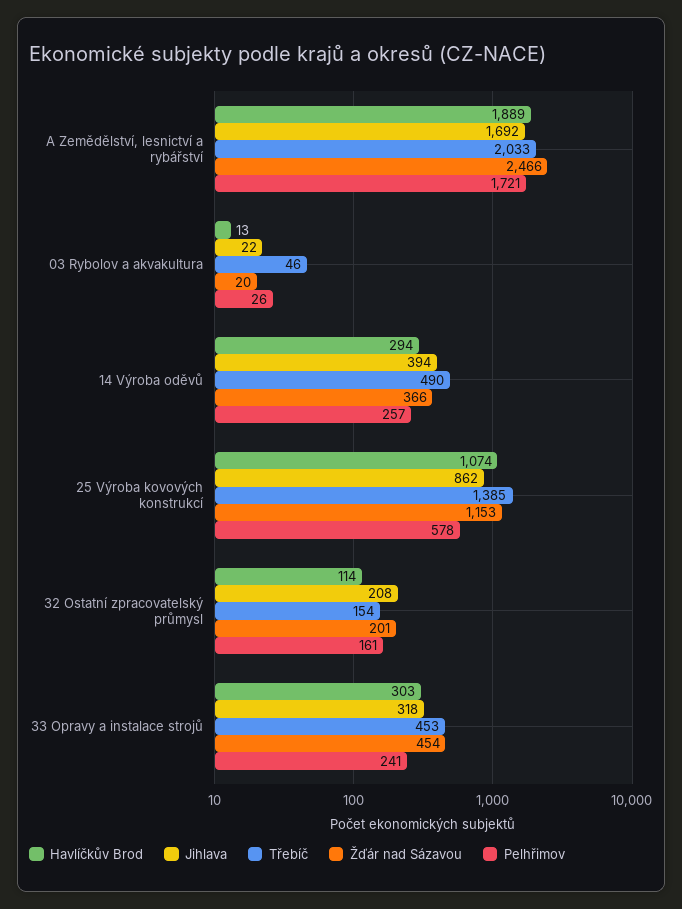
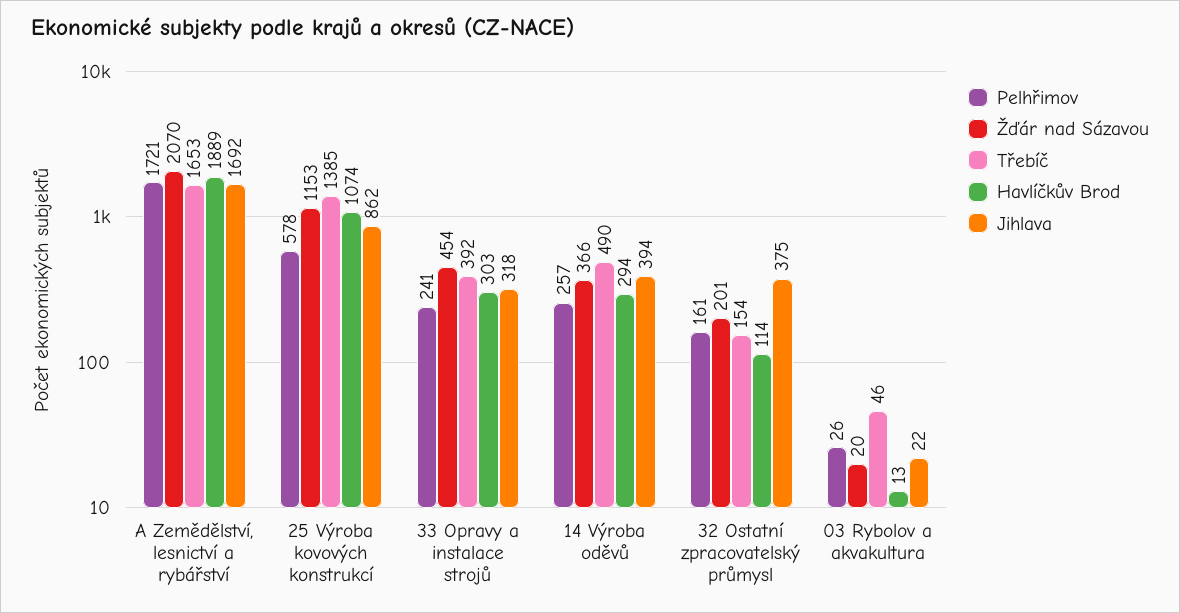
  {
    "Havlíčkův Brod": {
      "A Zemědělství, lesnictví a rybářství": 1889,
      "03 Rybolov a akvakultura": 13,
      "14 Výroba oděvů": 294,
      "25 Výroba kovových konstrukcí": 1074,
      "32 Ostatní zpracovatelský průmysl": 114,
      "33 Opravy a instalace strojů": 303
    },
    "Jihlava": {
      "A Zemědělství, lesnictví a rybářství": 1692,
      "03 Rybolov a akvakultura": 22,
      "14 Výroba oděvů": 394,
      "25 Výroba kovových konstrukcí": 862,
-     "32 Ostatní zpracovatelský průmysl": 208,
+     "32 Ostatní zpracovatelský průmysl": 375,
      "33 Opravy a instalace strojů": 318
    },
    "Třebíč": {
-     "A Zemědělství, lesnictví a rybářství": 2033,
+     "A Zemědělství, lesnictví a rybářství": 1653,
      "03 Rybolov a akvakultura": 46,
      "14 Výroba oděvů": 490,
      "25 Výroba kovových konstrukcí": 1385,
      "32 Ostatní zpracovatelský průmysl": 154,
-     "33 Opravy a instalace strojů": 453
+     "33 Opravy a instalace strojů": 392
    },
    "Žďár nad Sázavou": {
-     "A Zemědělství, lesnictví a rybářství": 2466,
+     "A Zemědělství, lesnictví a rybářství": 2070,
      "03 Rybolov a akvakultura": 20,
      "14 Výroba oděvů": 366,
      "25 Výroba kovových konstrukcí": 1153,
      "32 Ostatní zpracovatelský průmysl": 201,
      "33 Opravy a instalace strojů": 454
    },
    "Pelhřimov": {
      "A Zemědělství, lesnictví a rybářství": 1721,
      "03 Rybolov a akvakultura": 26,
      "14 Výroba oděvů": 257,
      "25 Výroba kovových konstrukcí": 578,
      "32 Ostatní zpracovatelský průmysl": 161,
      "33 Opravy a instalace strojů": 241
    }
  }

